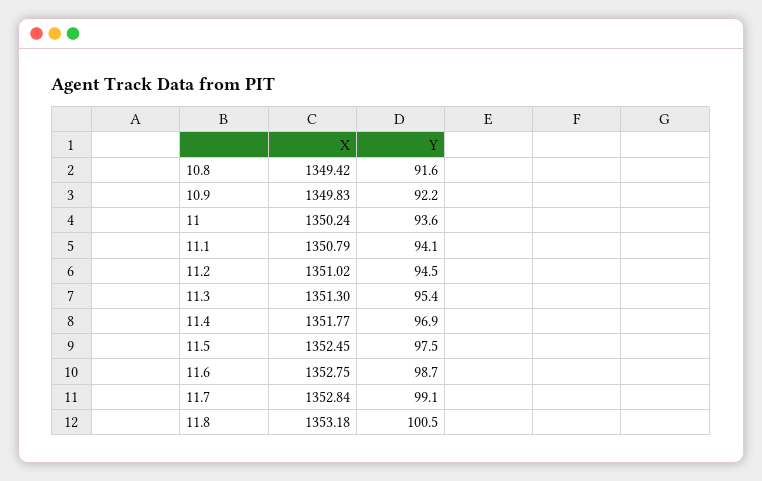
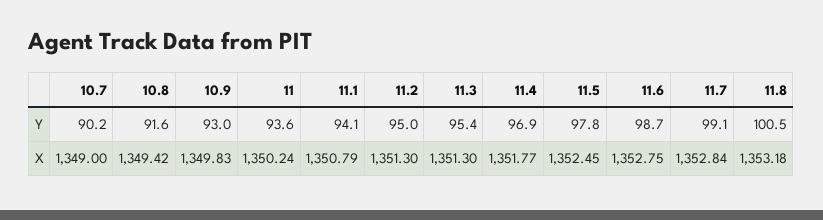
  {
    "X": {
      "10.8": 1349.42,
      "10.9": 1349.83,
      "11": 1350.24,
      "11.1": 1350.79,
-     "11.2": 1351.02,
+     "11.2": 1351.3,
      "11.3": 1351.3,
      "11.4": 1351.77,
      "11.5": 1352.45,
      "11.6": 1352.75,
      "11.7": 1352.84,
-     "11.8": 1353.18
+     "11.8": 1353.18,
+     "10.7": 1349
    },
    "Y": {
      "10.8": 91.6,
-     "10.9": 92.2,
+     "10.9": 93,
      "11": 93.6,
      "11.1": 94.1,
-     "11.2": 94.5,
+     "11.2": 95,
      "11.3": 95.4,
      "11.4": 96.9,
-     "11.5": 97.5,
+     "11.5": 97.8,
      "11.6": 98.7,
      "11.7": 99.1,
-     "11.8": 100.5
+     "11.8": 100.5,
+     "10.7": 90.2
    }
  }

